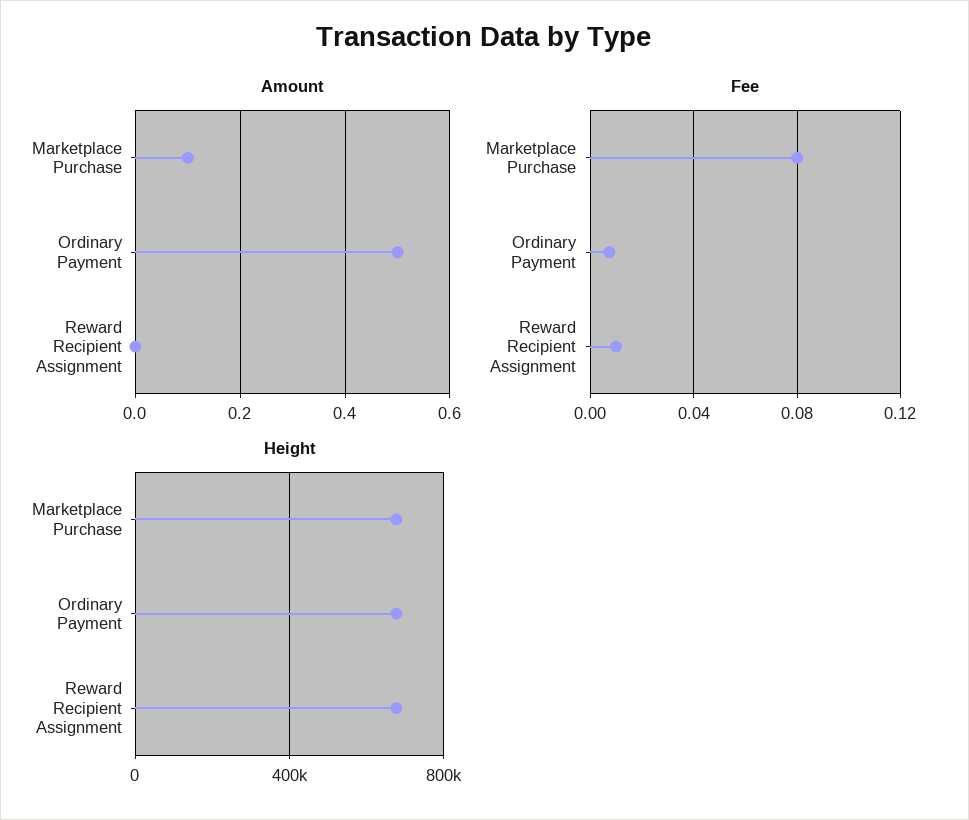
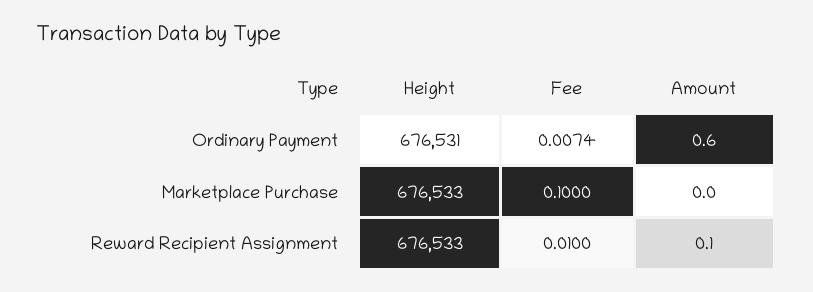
  {
    "Amount": {
-     "Marketplace Purchase": 0.1,
+     "Marketplace Purchase": 0,
-     "Ordinary Payment": 0.5,
+     "Ordinary Payment": 0.6,
-     "Reward Recipient Assignment": 0
+     "Reward Recipient Assignment": 0.1
    },
    "Fee": {
-     "Marketplace Purchase": 0.08,
+     "Marketplace Purchase": 0.1,
      "Ordinary Payment": 0.0074,
      "Reward Recipient Assignment": 0.01
    },
    "Height": {
      "Marketplace Purchase": 676533,
      "Ordinary Payment": 676531,
      "Reward Recipient Assignment": 676533
    }
  }

